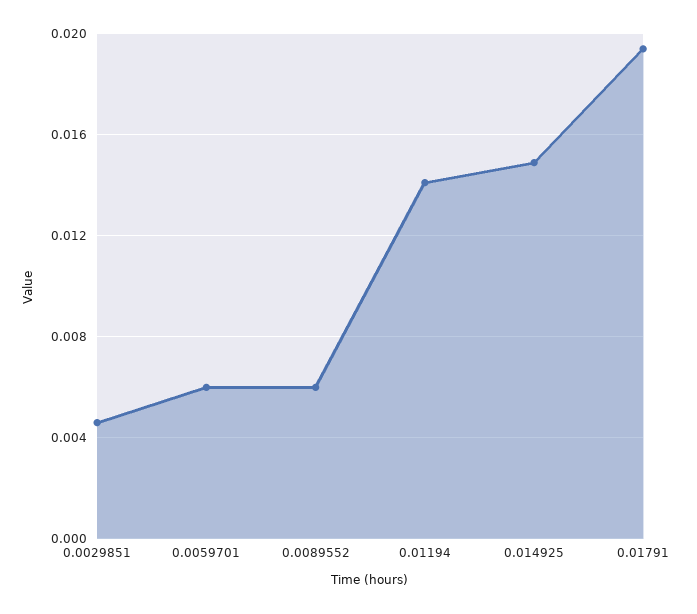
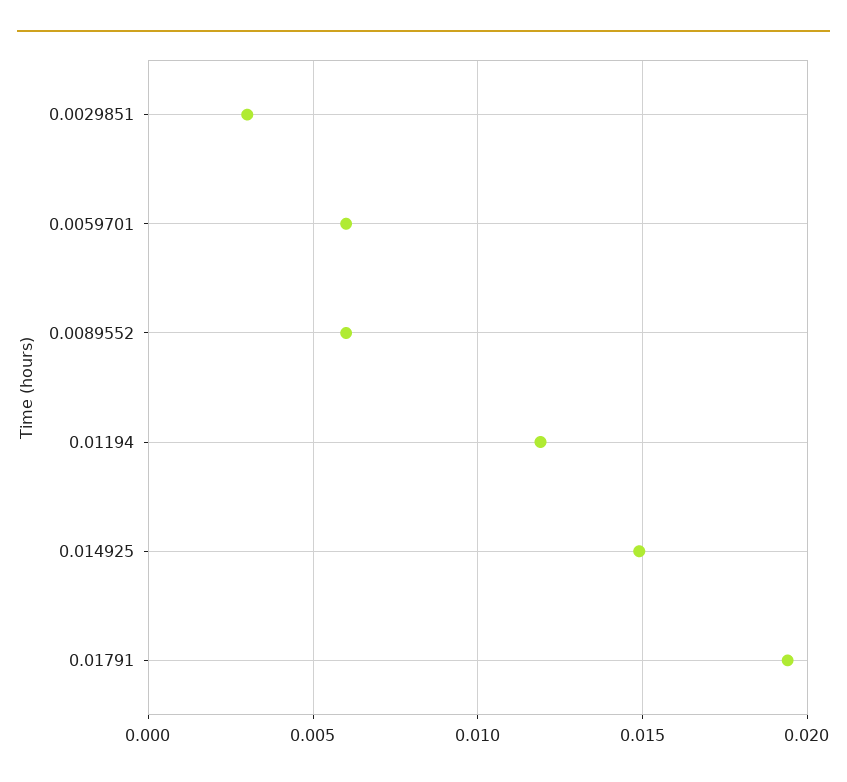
  {
-   "0.0029851": 0.0045,
+   "0.0029851": 0.003,
    "0.0059701": 0.006,
    "0.0089552": 0.006,
-   "0.01194": 0.014,
+   "0.01194": 0.012,
    "0.014925": 0.015,
    "0.01791": 0.0195
  }

